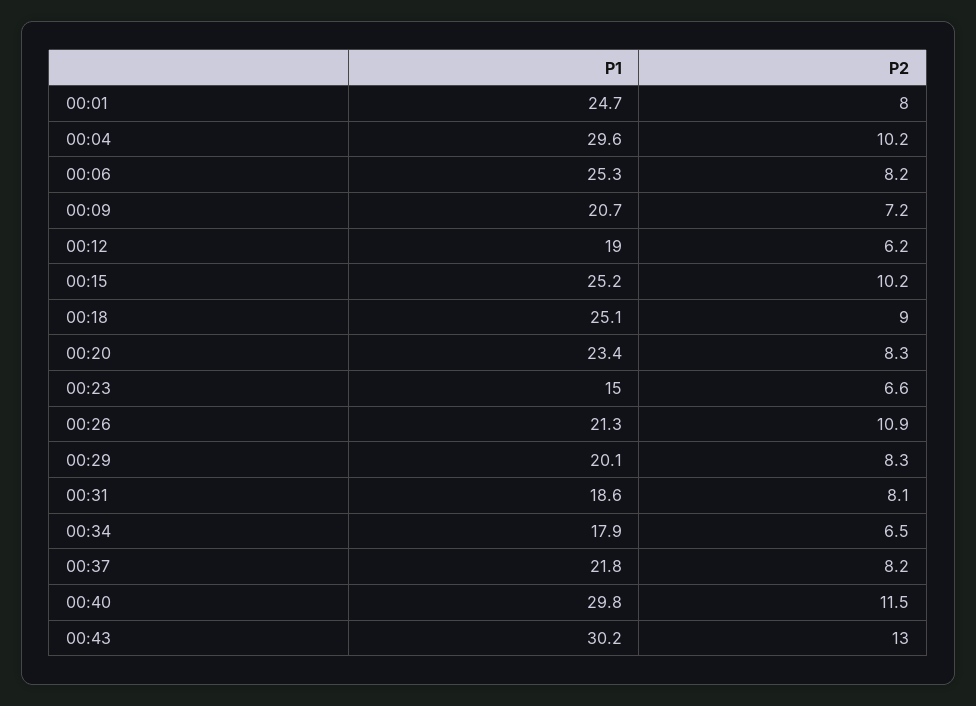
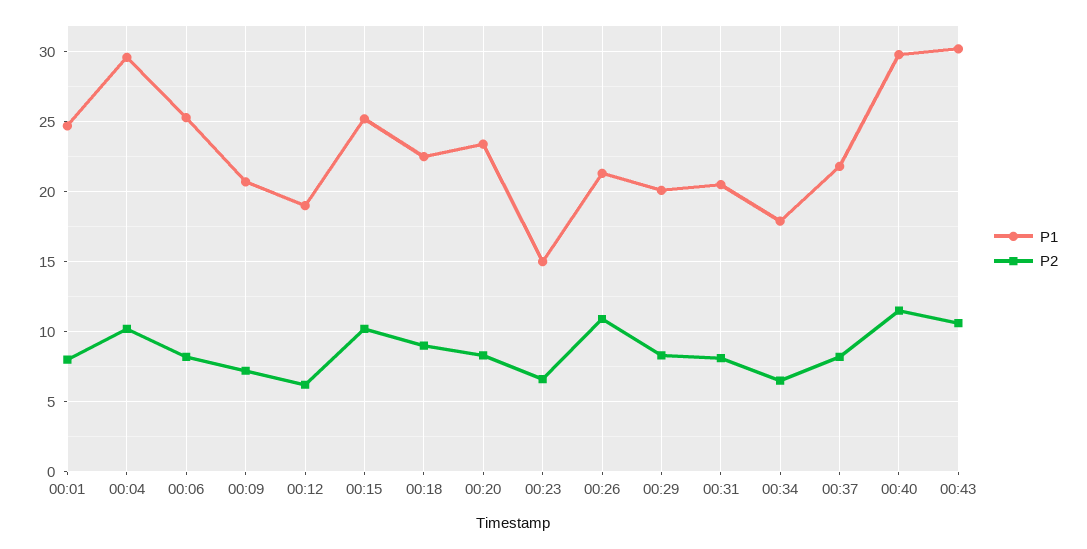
  {
    "P1": {
      "00:01": 24.7,
      "00:04": 29.6,
      "00:06": 25.3,
      "00:09": 20.7,
      "00:12": 19,
      "00:15": 25.2,
-     "00:18": 25.1,
+     "00:18": 22.5,
      "00:20": 23.4,
      "00:23": 15,
      "00:26": 21.3,
      "00:29": 20.1,
-     "00:31": 18.6,
+     "00:31": 20.5,
      "00:34": 17.9,
      "00:37": 21.8,
      "00:40": 29.8,
      "00:43": 30.2
    },
    "P2": {
      "00:01": 8,
      "00:04": 10.2,
      "00:06": 8.2,
      "00:09": 7.2,
      "00:12": 6.2,
      "00:15": 10.2,
      "00:18": 9,
      "00:20": 8.3,
      "00:23": 6.6,
      "00:26": 10.9,
      "00:29": 8.3,
      "00:31": 8.1,
      "00:34": 6.5,
      "00:37": 8.2,
      "00:40": 11.5,
-     "00:43": 13
+     "00:43": 10.5
    }
  }

